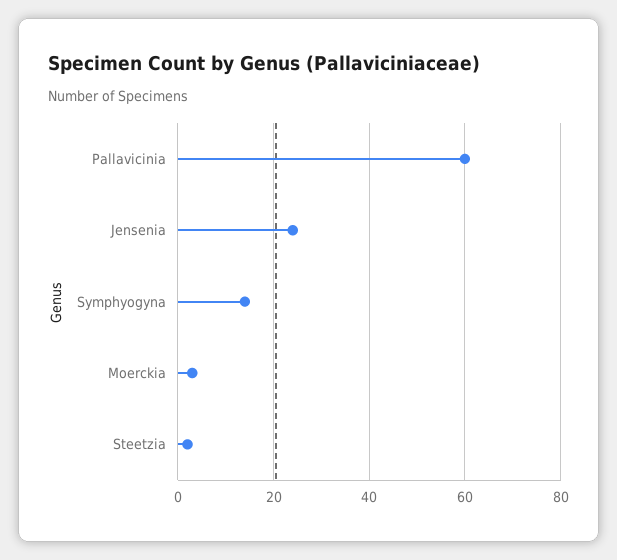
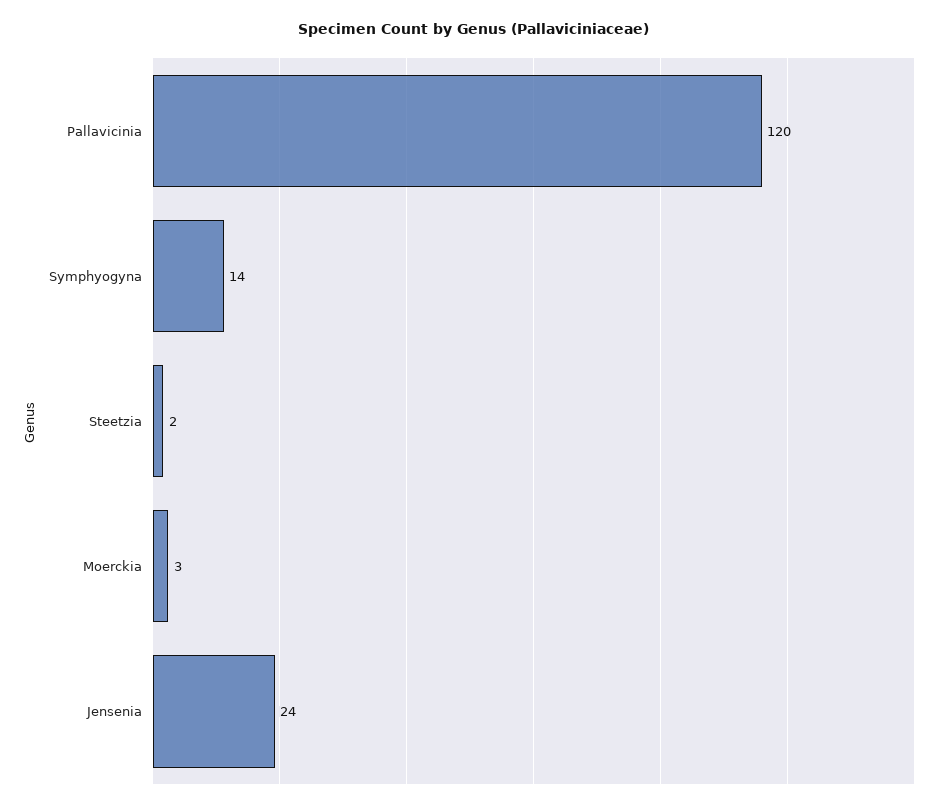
  {
-   "Pallavicinia": 60,
+   "Pallavicinia": 120,
    "Jensenia": 24,
    "Symphyogyna": 14,
    "Moerckia": 3,
    "Steetzia": 2
  }

